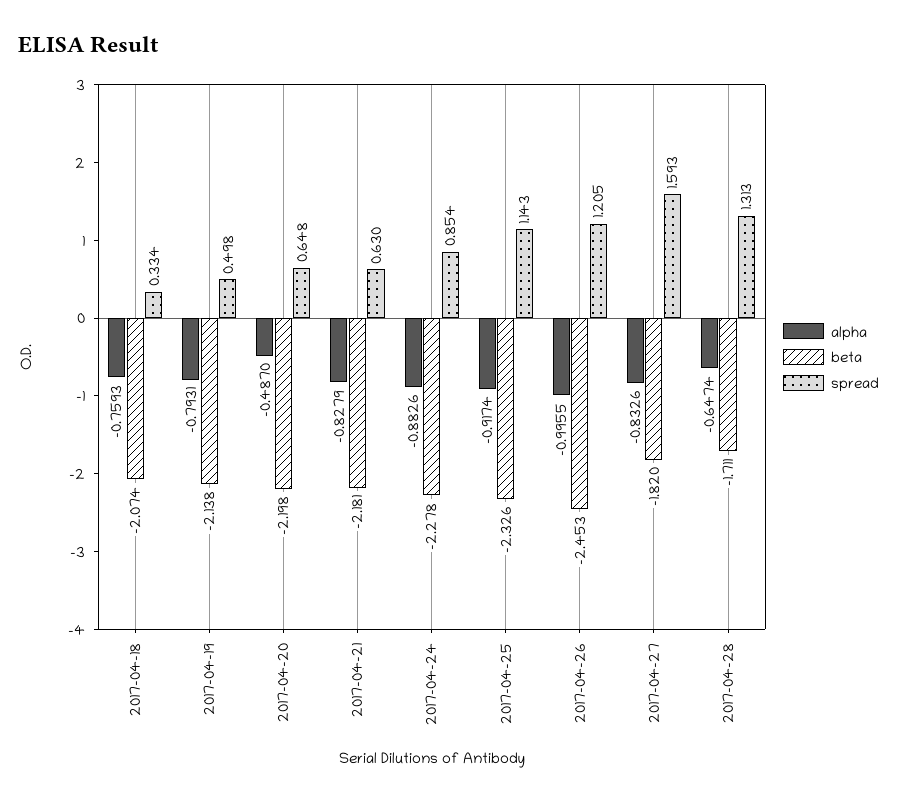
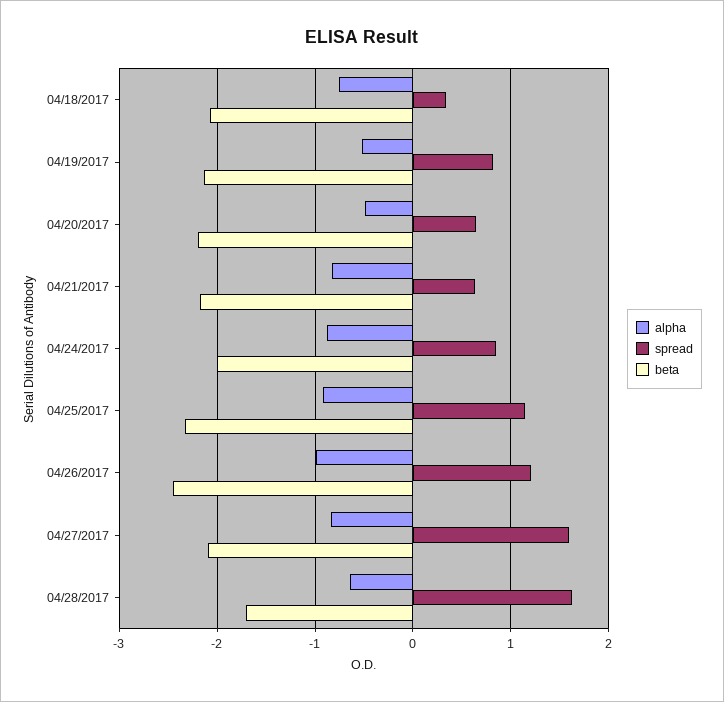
  {
    "alpha": {
      "2017-04-18": -0.7593,
-     "2017-04-19": -0.7931,
+     "2017-04-19": -0.5,
      "2017-04-20": -0.487,
      "2017-04-21": -0.8279,
      "2017-04-24": -0.8826,
      "2017-04-25": -0.9174,
      "2017-04-26": -0.9955,
      "2017-04-27": -0.8326,
      "2017-04-28": -0.6474
    },
    "beta": {
      "2017-04-18": -2.074,
      "2017-04-19": -2.138,
      "2017-04-20": -2.198,
      "2017-04-21": -2.181,
-     "2017-04-24": -2.278,
+     "2017-04-24": -2,
      "2017-04-25": -2.326,
      "2017-04-26": -2.453,
-     "2017-04-27": -1.82,
+     "2017-04-27": -2.1,
      "2017-04-28": -1.711
    },
    "spread": {
      "2017-04-18": 0.334,
-     "2017-04-19": 0.498,
+     "2017-04-19": 0.8,
      "2017-04-20": 0.648,
      "2017-04-21": 0.63,
      "2017-04-24": 0.854,
      "2017-04-25": 1.143,
      "2017-04-26": 1.205,
      "2017-04-27": 1.593,
-     "2017-04-28": 1.313
+     "2017-04-28": 1.6
    }
  }

